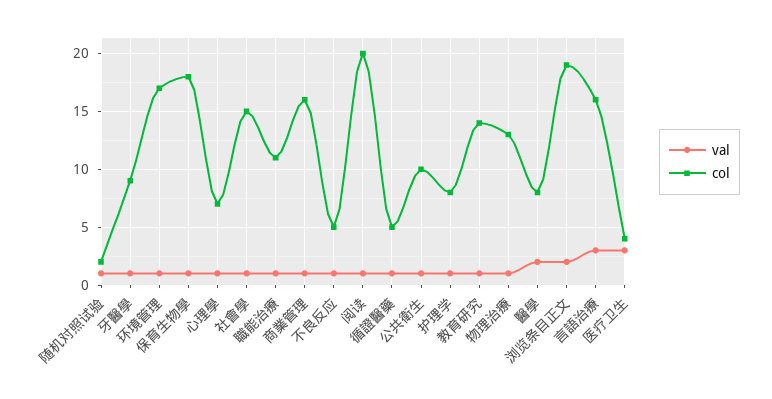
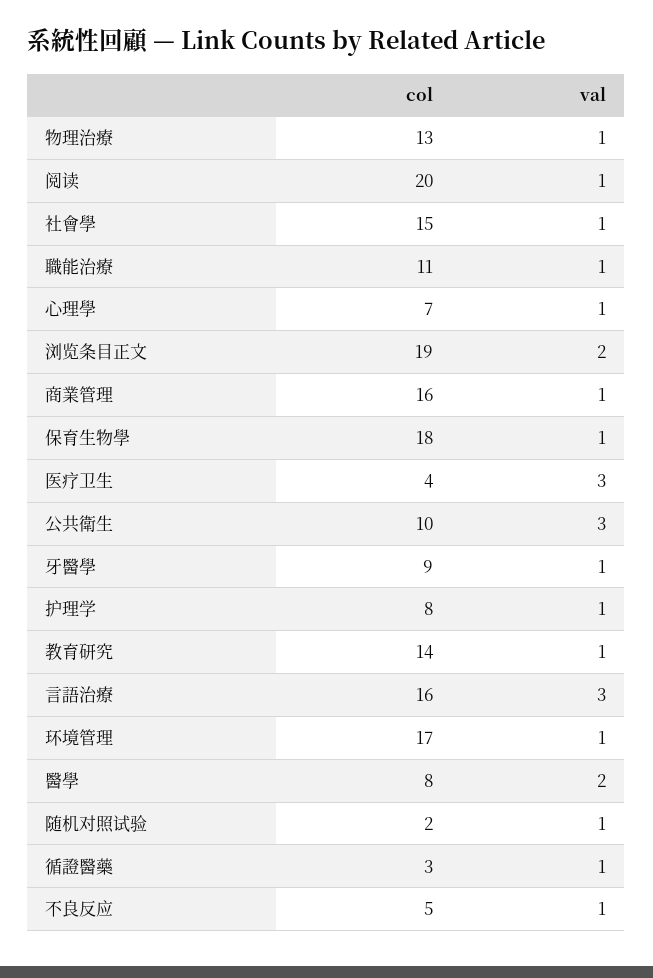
  {
    "val": {
      "随机对照试验": 1,
      "牙醫學": 1,
      "环境管理": 1,
      "保育生物學": 1,
      "心理學": 1,
      "社會學": 1,
      "職能治療": 1,
      "商業管理": 1,
      "不良反应": 1,
      "阅读": 1,
      "循證醫藥": 1,
-     "公共衛生": 1,
+     "公共衛生": 3,
      "护理学": 1,
      "教育研究": 1,
      "物理治療": 1,
      "醫學": 2,
      "浏览条目正文": 2,
      "言語治療": 3,
      "医疗卫生": 3
    },
    "col": {
      "随机对照试验": 2,
      "牙醫學": 9,
      "环境管理": 17,
      "保育生物學": 18,
      "心理學": 7,
      "社會學": 15,
      "職能治療": 11,
      "商業管理": 16,
      "不良反应": 5,
      "阅读": 20,
-     "循證醫藥": 5,
+     "循證醫藥": 3,
      "公共衛生": 10,
      "护理学": 8,
      "教育研究": 14,
      "物理治療": 13,
      "醫學": 8,
      "浏览条目正文": 19,
      "言語治療": 16,
      "医疗卫生": 4
    }
  }

